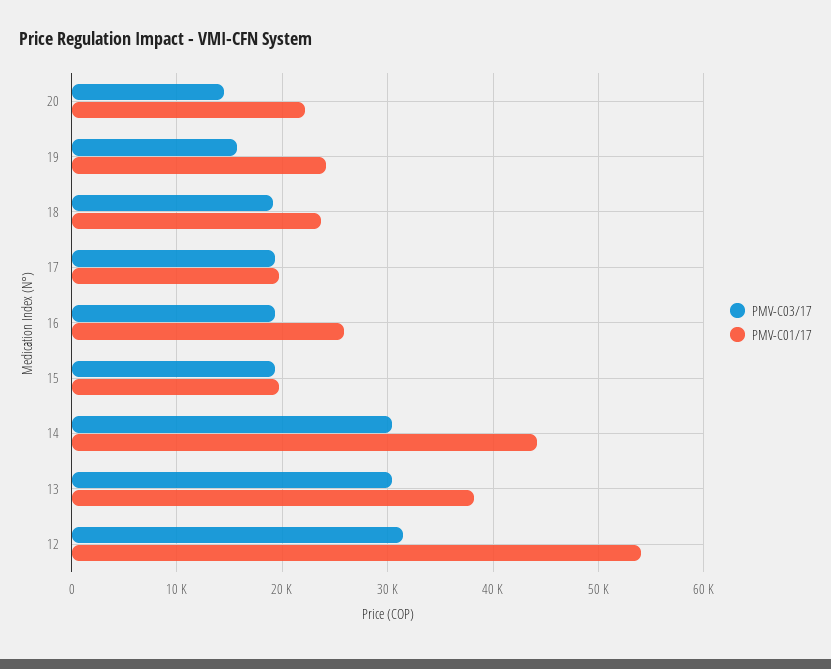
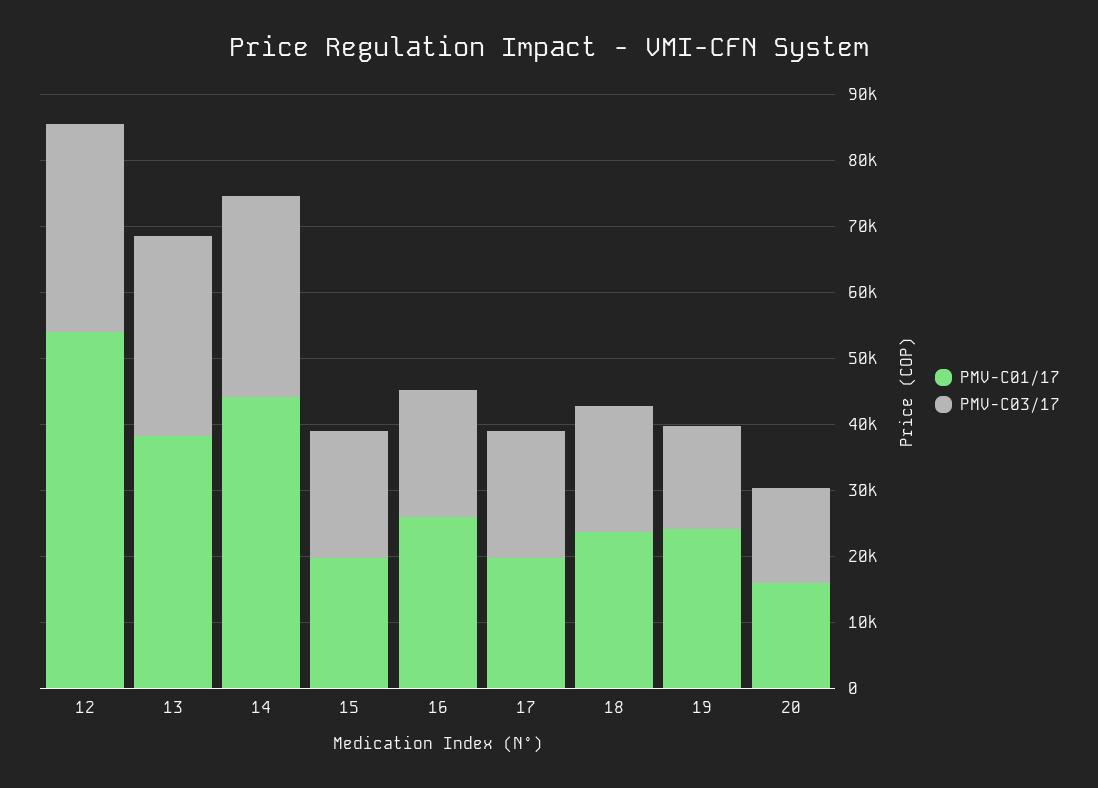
  {
    "PMV-C03/17": {
      "20": 14000,
      "19": 16000,
      "18": 19000,
      "17": 19000,
      "16": 19000,
      "15": 19000,
      "14": 30000,
      "13": 30000,
      "12": 31000
    },
    "PMV-C01/17": {
-     "20": 22000,
+     "20": 16000,
      "19": 24000,
      "18": 24000,
      "17": 20000,
      "16": 26000,
      "15": 20000,
      "14": 44000,
      "13": 38000,
      "12": 54000
    }
  }

